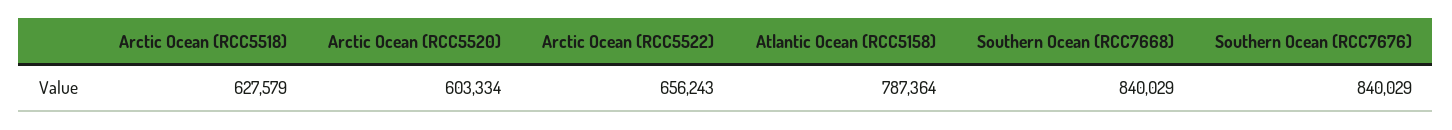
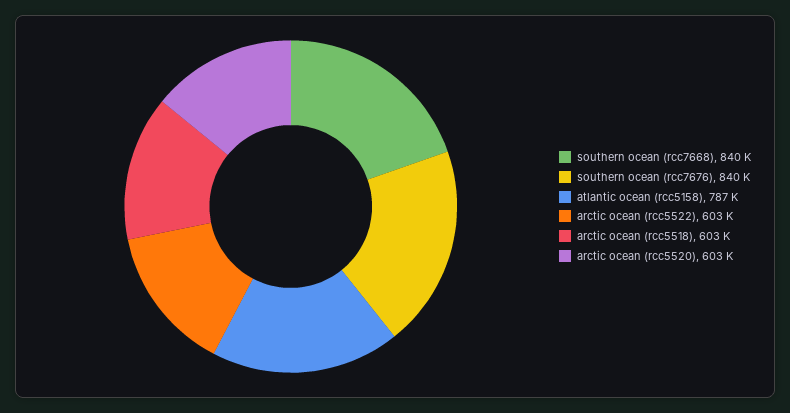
  {
-   "Arctic Ocean (RCC5518)": 627579,
+   "Arctic Ocean (RCC5518)": 603000,
    "Arctic Ocean (RCC5520)": 603334,
-   "Arctic Ocean (RCC5522)": 656243,
+   "Arctic Ocean (RCC5522)": 603000,
    "Atlantic Ocean (RCC5158)": 787364,
    "Southern Ocean (RCC7668)": 840029,
    "Southern Ocean (RCC7676)": 840029
  }

